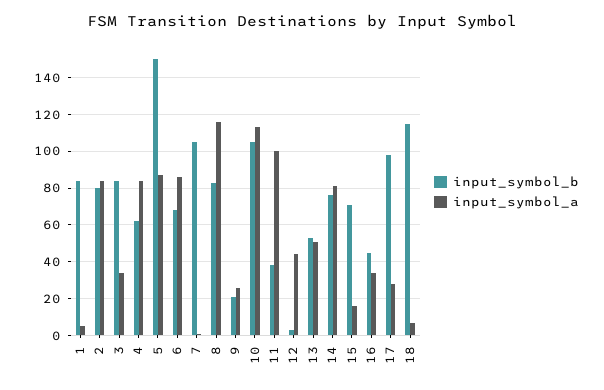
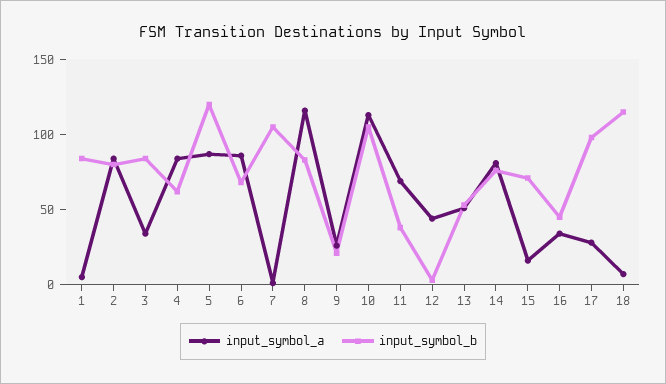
  {
    "input_symbol_b": {
      "1": 85,
      "2": 80,
      "3": 85,
      "4": 60,
-     "5": 150,
+     "5": 120,
      "6": 70,
      "7": 105,
      "8": 85,
      "9": 20,
      "10": 105,
      "11": 40,
      "12": 5,
      "13": 55,
      "14": 75,
      "15": 70,
      "16": 45,
      "17": 100,
      "18": 115
    },
    "input_symbol_a": {
      "1": 5,
      "2": 85,
      "3": 35,
      "4": 85,
      "5": 85,
      "6": 85,
      "7": 0,
      "8": 115,
      "9": 25,
      "10": 115,
-     "11": 100,
+     "11": 70,
      "12": 45,
      "13": 50,
      "14": 80,
      "15": 15,
      "16": 35,
      "17": 30,
      "18": 5
    }
  }

